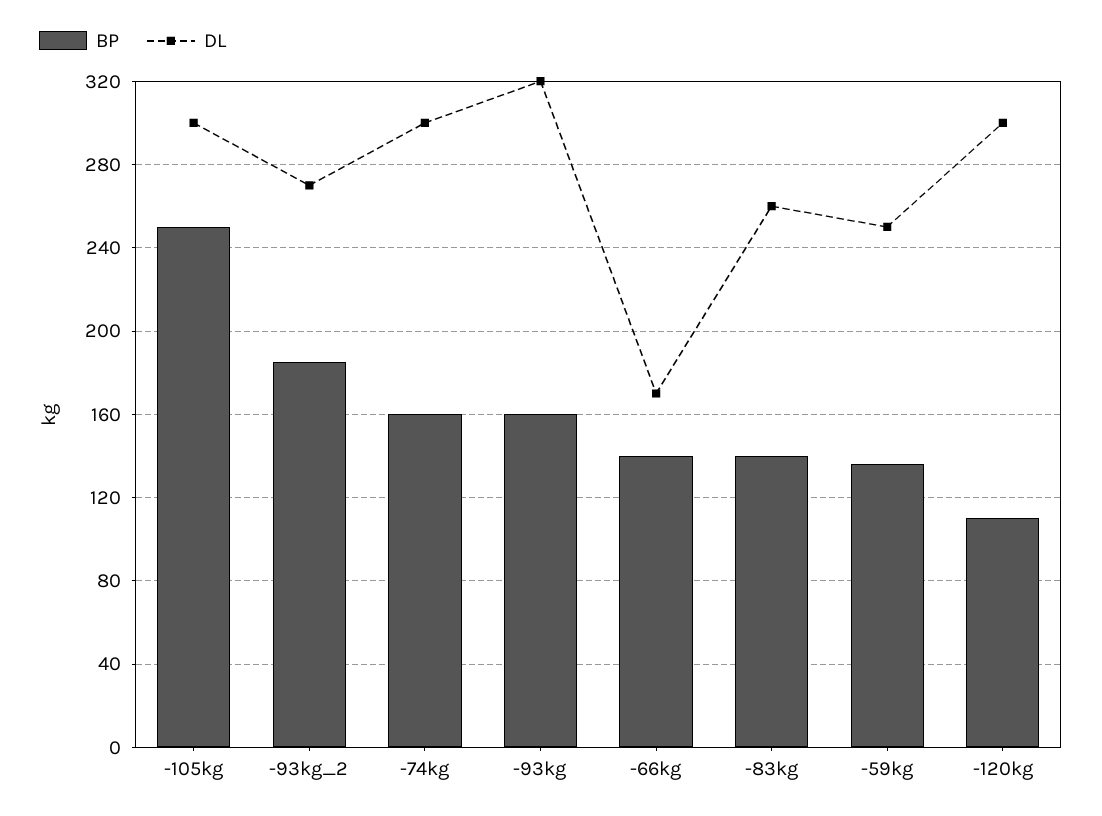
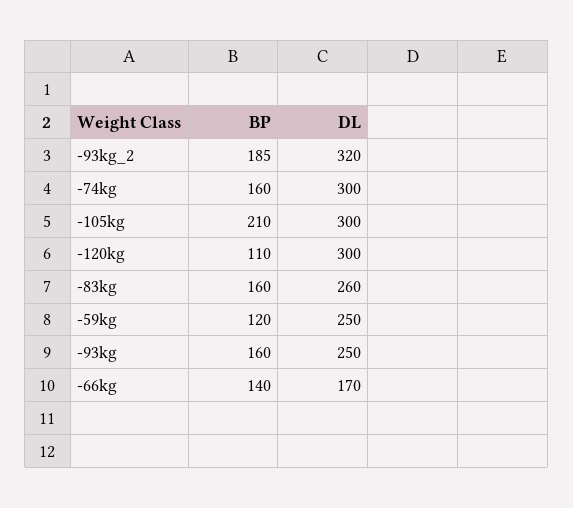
  {
    "BP": {
-     "-105kg": 250,
+     "-105kg": 210,
      "-93kg_2": 185,
      "-74kg": 160,
      "-93kg": 160,
      "-66kg": 140,
-     "-83kg": 140,
+     "-83kg": 160,
-     "-59kg": 135,
+     "-59kg": 120,
      "-120kg": 110
    },
    "DL": {
      "-105kg": 300,
-     "-93kg_2": 270,
+     "-93kg_2": 320,
      "-74kg": 300,
-     "-93kg": 320,
+     "-93kg": 250,
      "-66kg": 170,
      "-83kg": 260,
      "-59kg": 250,
      "-120kg": 300
    }
  }

